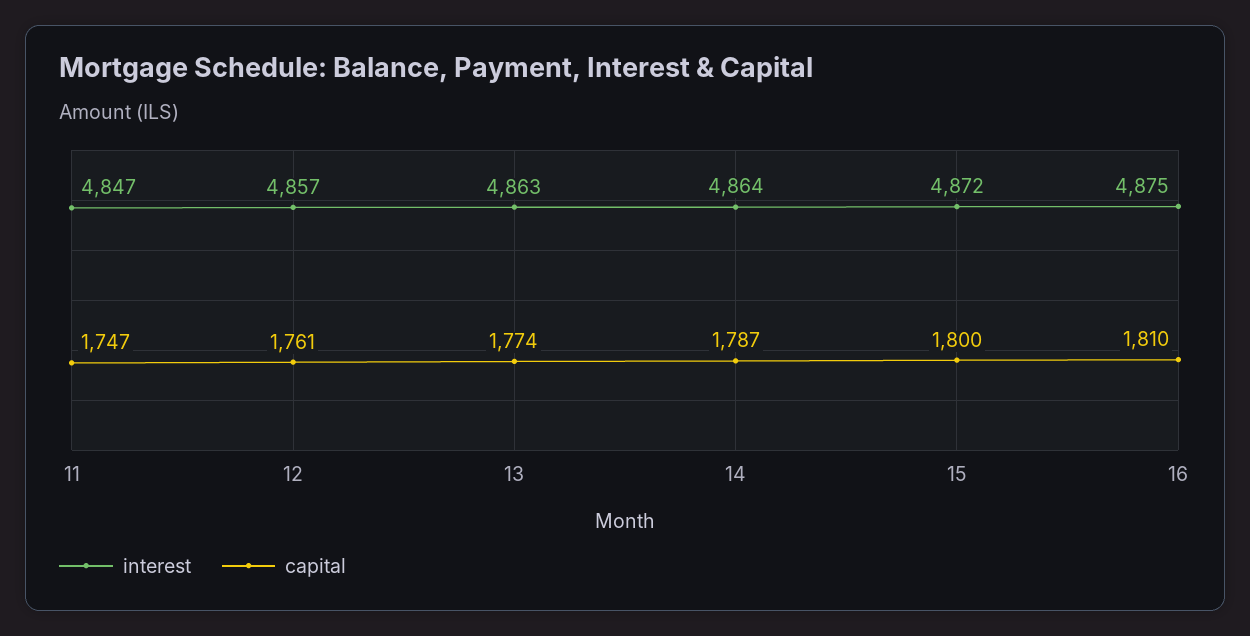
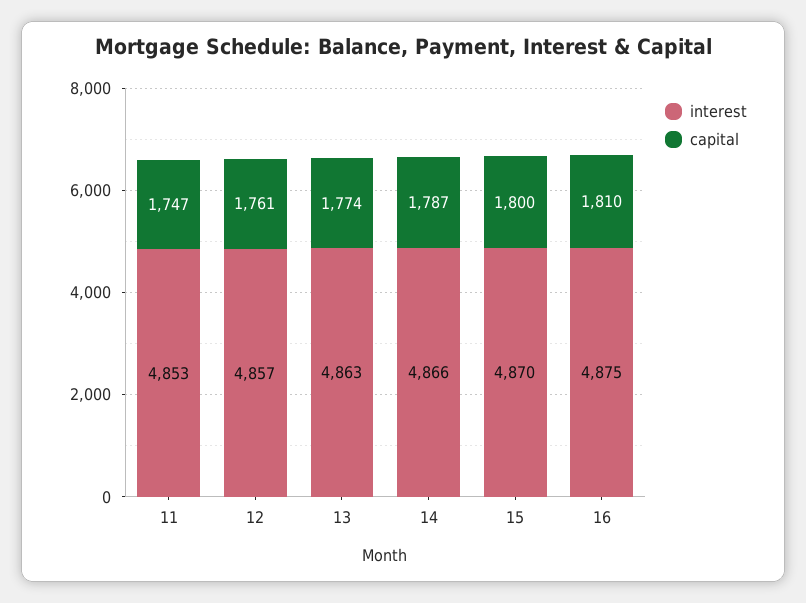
  {
    "interest": {
-     "11": 4847,
+     "11": 4853,
      "12": 4857,
      "13": 4863,
-     "14": 4864,
+     "14": 4866,
-     "15": 4872,
+     "15": 4870,
      "16": 4875
    },
    "capital": {
      "11": 1747,
      "12": 1761,
      "13": 1774,
      "14": 1787,
      "15": 1800,
      "16": 1810
    }
  }

